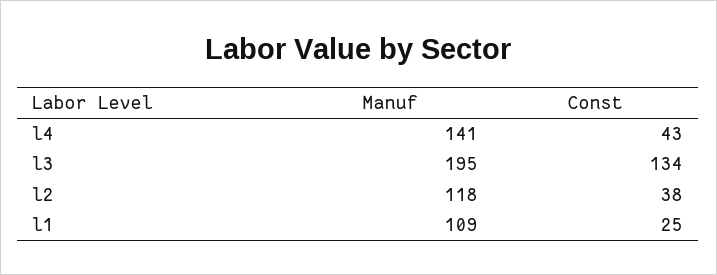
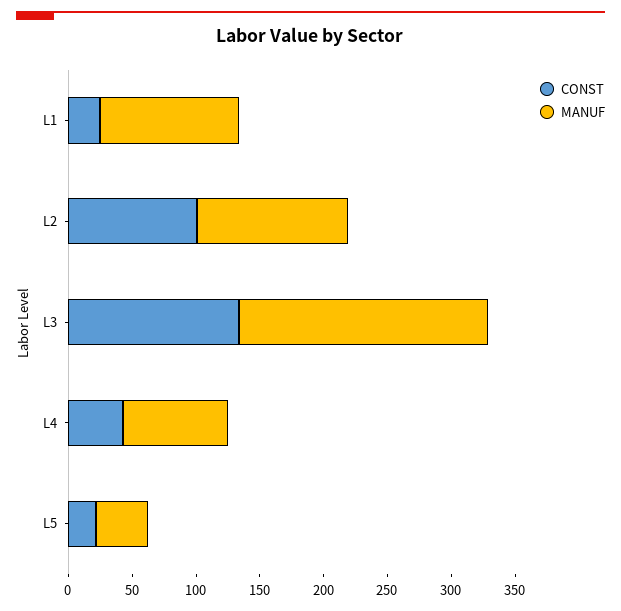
  {
    "Manuf": {
-     "l4": 141,
+     "l4": 80,
      "l3": 195,
      "l2": 118,
-     "l1": 109
+     "l1": 109,
+     "L5": 40
    },
    "Const": {
      "l4": 43,
      "l3": 134,
-     "l2": 38,
+     "l2": 100,
-     "l1": 25
+     "l1": 25,
+     "L5": 20
    }
  }

